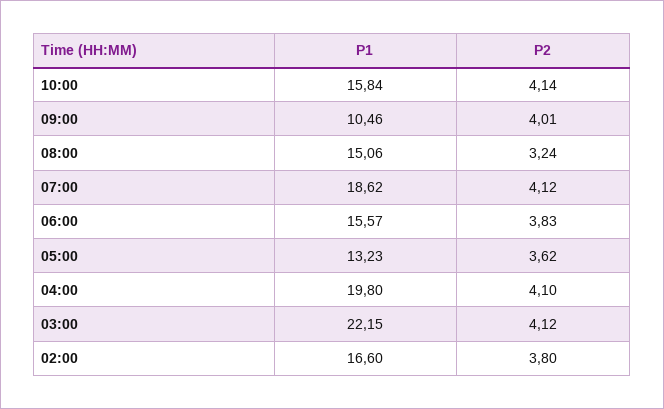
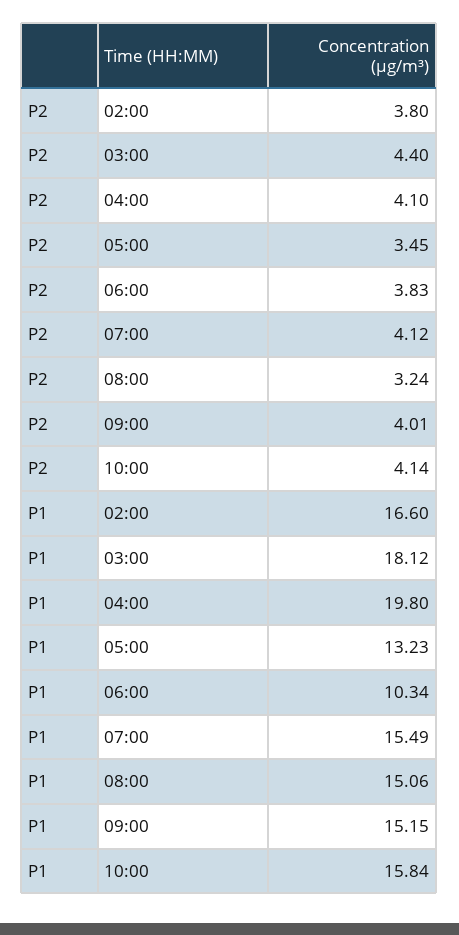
  {
    "P1": {
      "10:00": 15.84,
-     "09:00": 10.46,
+     "09:00": 15.15,
      "08:00": 15.06,
-     "07:00": 18.62,
+     "07:00": 15.49,
-     "06:00": 15.57,
+     "06:00": 10.34,
      "05:00": 13.23,
      "04:00": 19.8,
-     "03:00": 22.15,
+     "03:00": 18.12,
      "02:00": 16.6
    },
    "P2": {
      "10:00": 4.14,
      "09:00": 4.01,
      "08:00": 3.24,
      "07:00": 4.12,
      "06:00": 3.83,
-     "05:00": 3.62,
+     "05:00": 3.45,
      "04:00": 4.1,
-     "03:00": 4.12,
+     "03:00": 4.4,
      "02:00": 3.8
    }
  }

